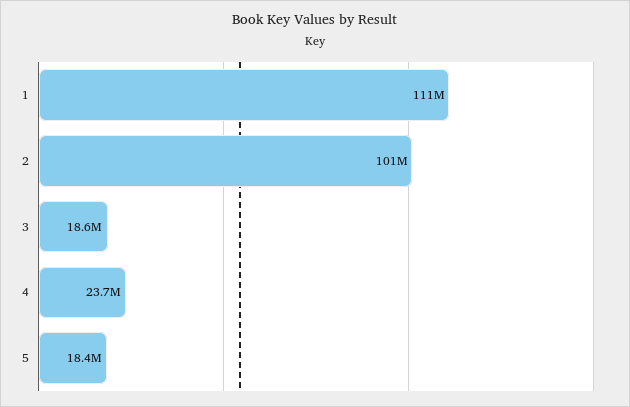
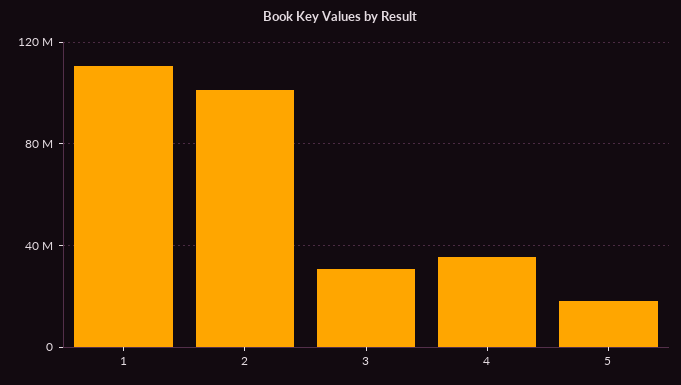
  {
    "1": 111000000,
    "2": 101000000,
-   "3": 18600000,
+   "3": 30000000,
-   "4": 23700000,
+   "4": 35000000,
    "5": 18400000
  }

